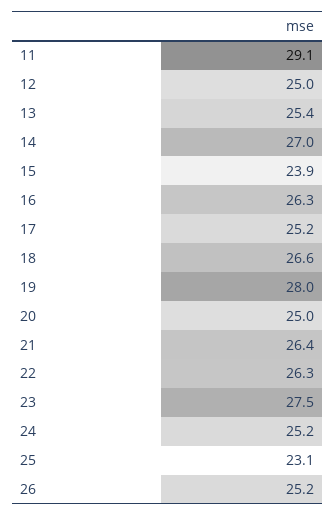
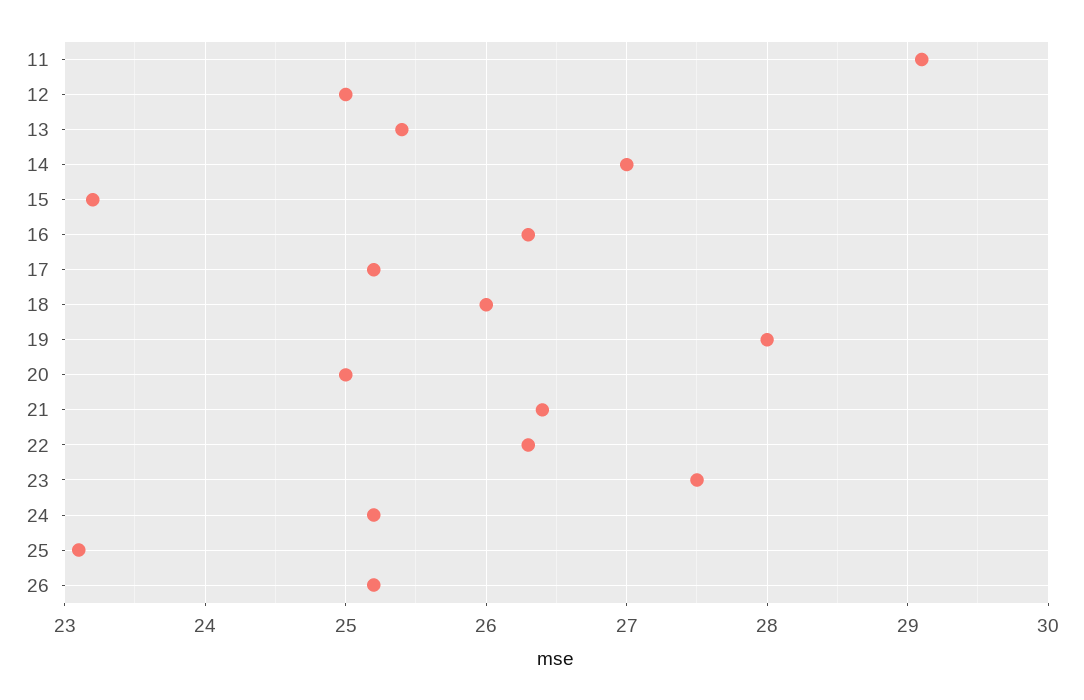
  {
    "11": 29.1,
    "12": 25,
    "13": 25.4,
    "14": 27,
-   "15": 23.9,
+   "15": 23.2,
    "16": 26.3,
    "17": 25.2,
-   "18": 26.6,
+   "18": 26,
    "19": 28,
    "20": 25,
    "21": 26.4,
    "22": 26.3,
    "23": 27.5,
    "24": 25.2,
    "25": 23.1,
    "26": 25.2
  }

